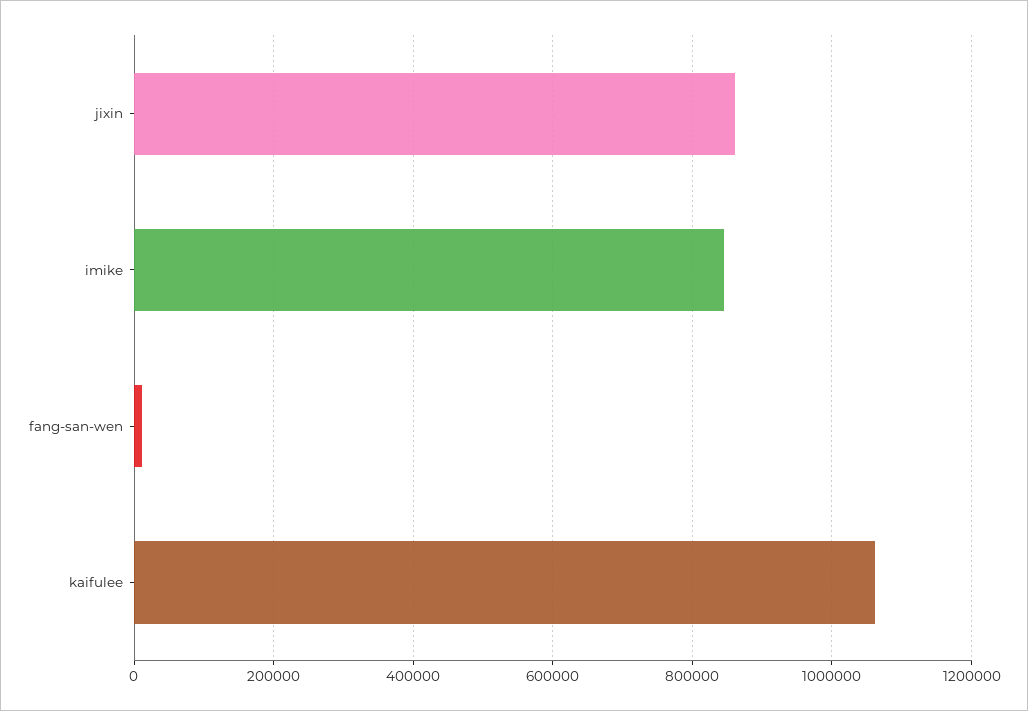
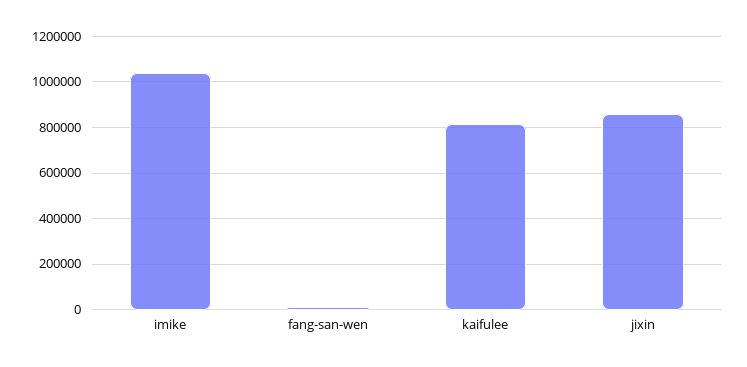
  {
    "jixin": 860000,
-   "imike": 840000,
+   "imike": 1050000,
    "fang-san-wen": 20000,
-   "kaifulee": 1060000
+   "kaifulee": 800000
  }

